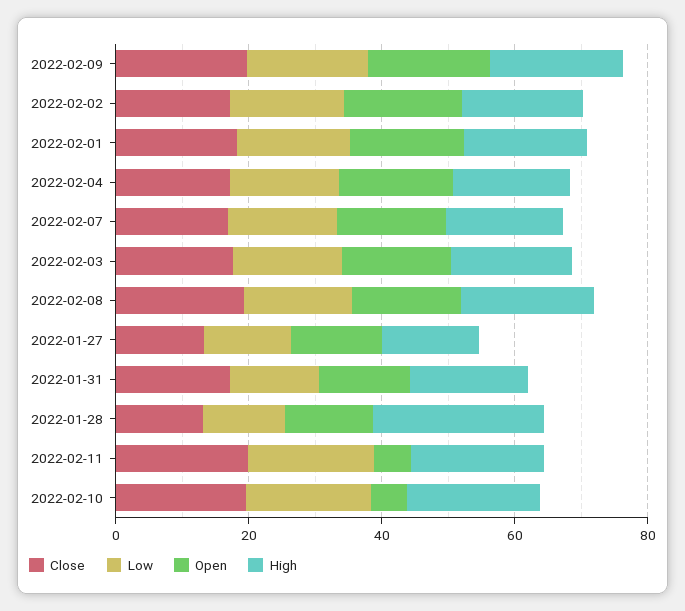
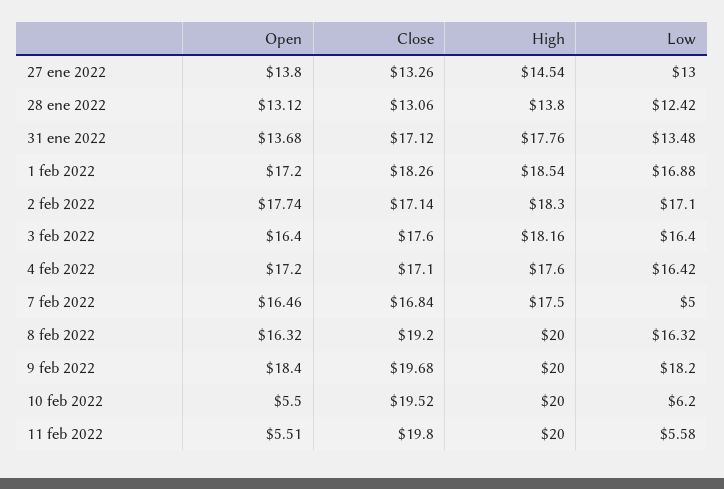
  {
    "Close": {
      "2022-02-09": 19.68,
      "2022-02-02": 17.14,
      "2022-02-01": 18.26,
      "2022-02-04": 17.1,
      "2022-02-07": 16.84,
      "2022-02-03": 17.6,
      "2022-02-08": 19.2,
      "2022-01-27": 13.26,
      "2022-01-31": 17.12,
      "2022-01-28": 13.06,
      "2022-02-11": 19.8,
      "2022-02-10": 19.52
    },
    "Low": {
      "2022-02-09": 18.2,
      "2022-02-02": 17.1,
      "2022-02-01": 16.88,
      "2022-02-04": 16.42,
-     "2022-02-07": 15,
+     "2022-02-07": 5,
      "2022-02-03": 16.4,
      "2022-02-08": 16.32,
      "2022-01-27": 13,
      "2022-01-31": 13.48,
      "2022-01-28": 12.42,
-     "2022-02-11": 20,
+     "2022-02-11": 5.58,
-     "2022-02-10": 20
+     "2022-02-10": 6.2
    },
    "Open": {
      "2022-02-09": 18.4,
      "2022-02-02": 17.74,
      "2022-02-01": 17.2,
      "2022-02-04": 17.2,
      "2022-02-07": 16.46,
      "2022-02-03": 16.4,
      "2022-02-08": 16.32,
      "2022-01-27": 13.8,
      "2022-01-31": 13.68,
      "2022-01-28": 13.12,
      "2022-02-11": 5.51,
      "2022-02-10": 5.5
    },
    "High": {
      "2022-02-09": 20,
      "2022-02-02": 18.3,
      "2022-02-01": 18.54,
      "2022-02-04": 17.6,
      "2022-02-07": 17.5,
      "2022-02-03": 18.16,
      "2022-02-08": 20,
      "2022-01-27": 14.54,
      "2022-01-31": 17.76,
-     "2022-01-28": 25,
+     "2022-01-28": 13.8,
      "2022-02-11": 20,
      "2022-02-10": 20
    }
  }

